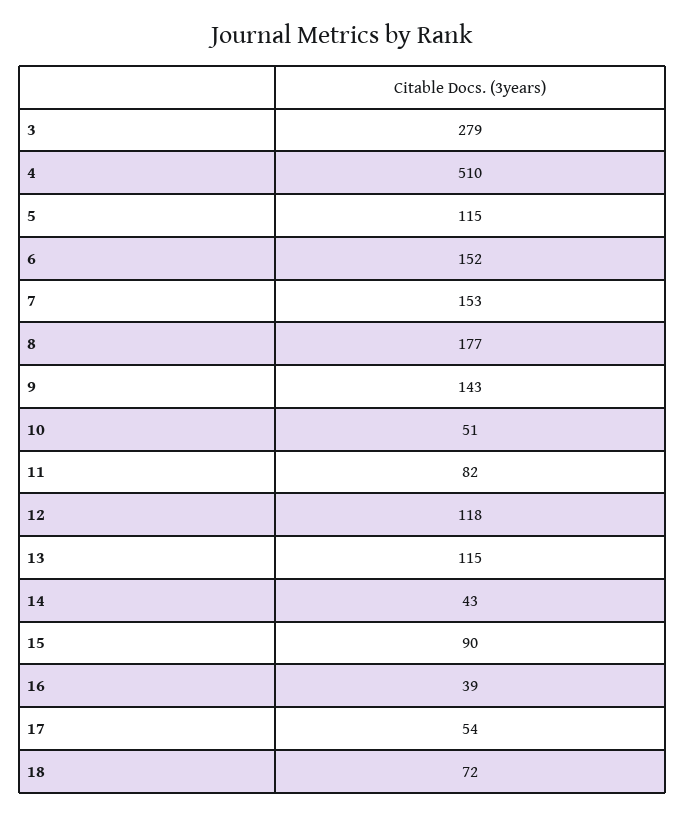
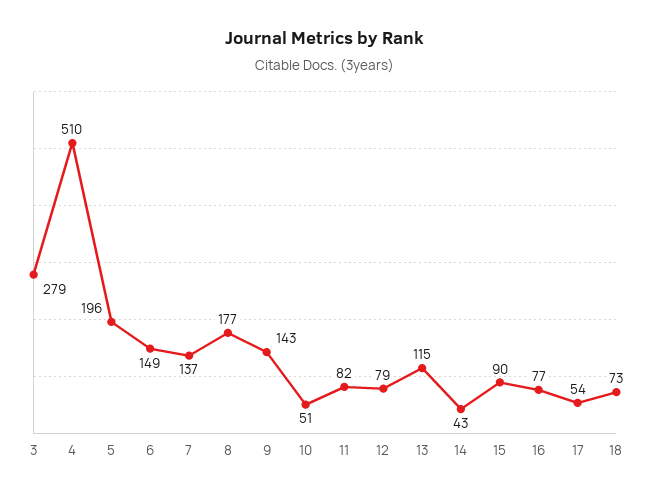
  {
    "3": 279,
    "4": 510,
-   "5": 115,
+   "5": 196,
-   "6": 152,
+   "6": 149,
-   "7": 153,
+   "7": 137,
    "8": 177,
    "9": 143,
    "10": 51,
    "11": 82,
-   "12": 118,
+   "12": 79,
    "13": 115,
    "14": 43,
    "15": 90,
-   "16": 39,
+   "16": 77,
    "17": 54,
-   "18": 72
+   "18": 73
  }

